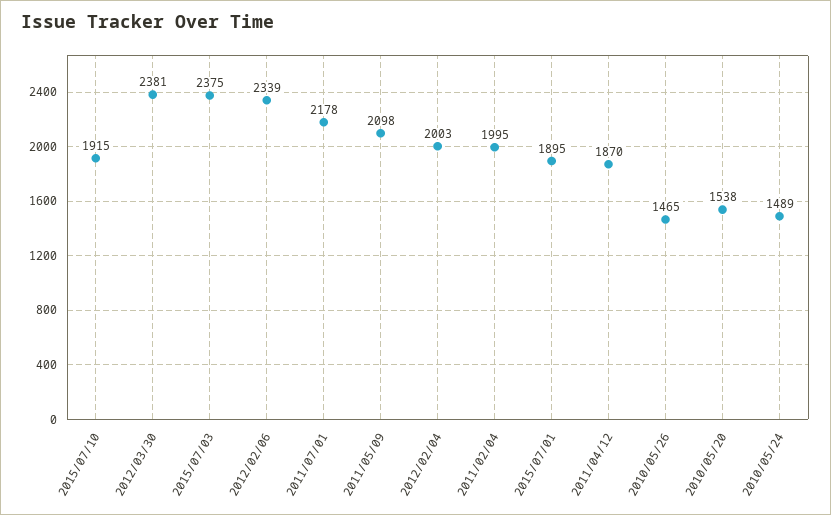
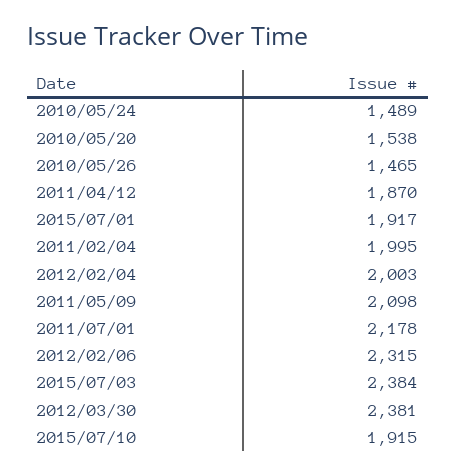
  {
    "2015/07/10": 1915,
    "2012/03/30": 2381,
-   "2015/07/03": 2375,
+   "2015/07/03": 2384,
-   "2012/02/06": 2339,
+   "2012/02/06": 2315,
    "2011/07/01": 2178,
    "2011/05/09": 2098,
    "2012/02/04": 2003,
    "2011/02/04": 1995,
-   "2015/07/01": 1895,
+   "2015/07/01": 1917,
    "2011/04/12": 1870,
    "2010/05/26": 1465,
    "2010/05/20": 1538,
    "2010/05/24": 1489
  }

